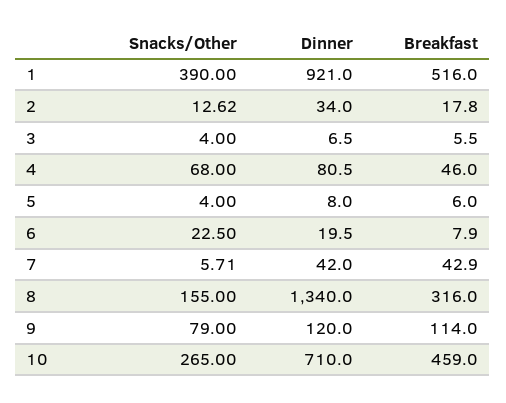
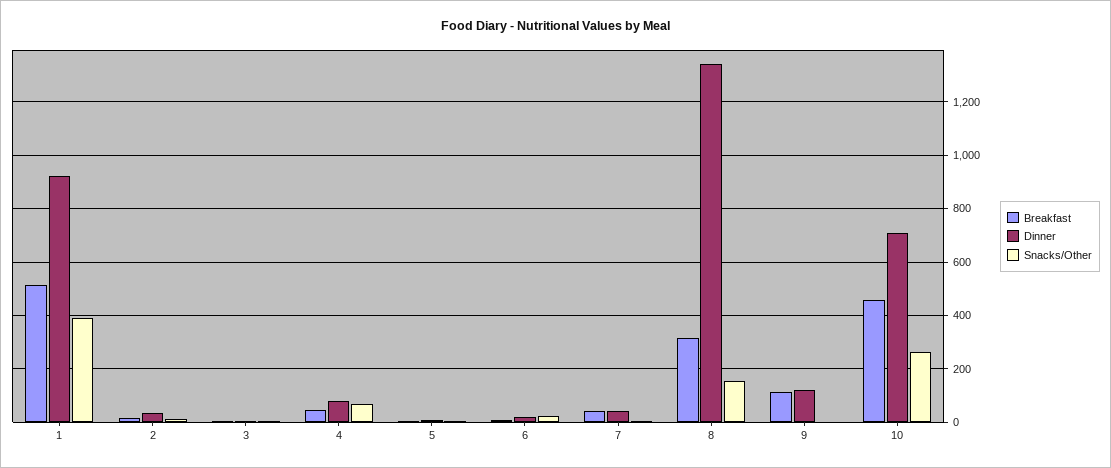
  {
    "Snacks/Other": {
      "1": 390,
      "2": 12.62,
      "3": 4,
      "4": 68,
      "5": 4,
      "6": 22.5,
      "7": 5.71,
      "8": 155,
-     "9": 79,
+     "9": 0,
      "10": 265
    },
    "Dinner": {
      "1": 921,
      "2": 34,
      "3": 6.5,
      "4": 80.5,
      "5": 8,
      "6": 19.5,
      "7": 42,
      "8": 1340,
      "9": 120,
      "10": 710
    },
    "Breakfast": {
      "1": 516,
      "2": 17.8,
      "3": 5.5,
      "4": 46,
      "5": 6,
      "6": 7.9,
      "7": 42.9,
      "8": 316,
      "9": 114,
      "10": 459
    }
  }

